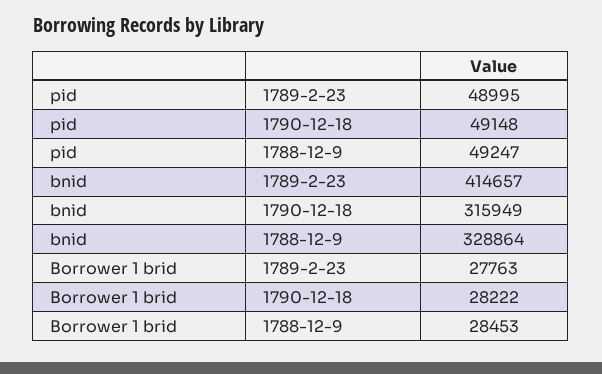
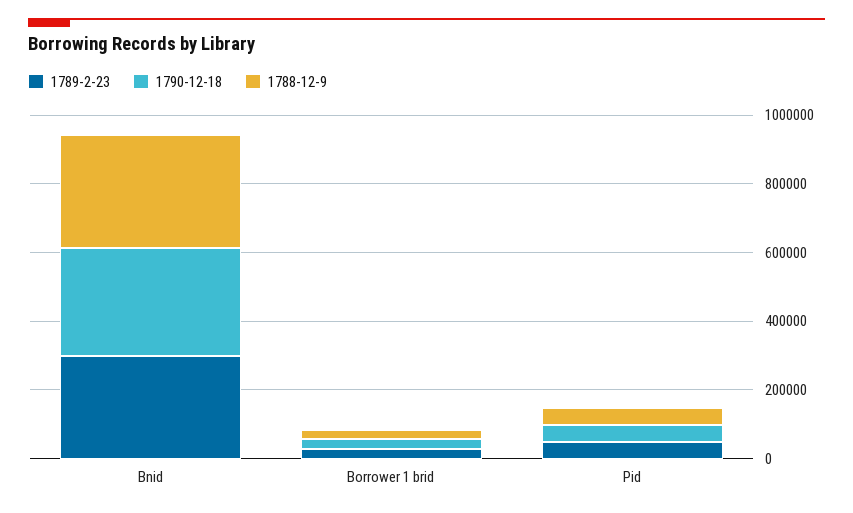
  {
    "1789-2-23": {
      "pid": 48995,
-     "bnid": 414657,
+     "bnid": 300000,
      "Borrower 1 brid": 27763
    },
    "1790-12-18": {
      "pid": 49148,
      "bnid": 315949,
      "Borrower 1 brid": 28222
    },
    "1788-12-9": {
      "pid": 49247,
      "bnid": 328864,
      "Borrower 1 brid": 28453
    }
  }

